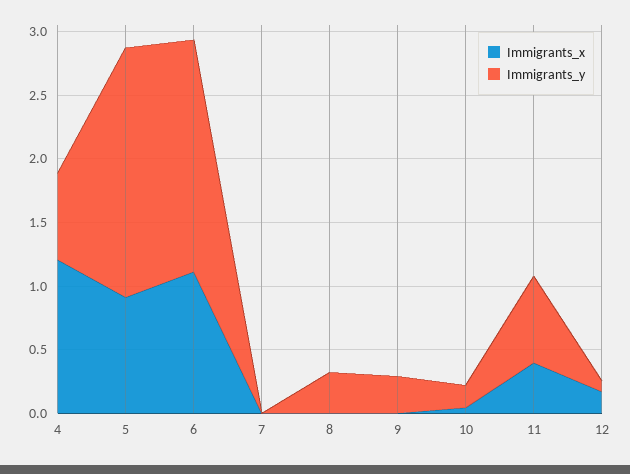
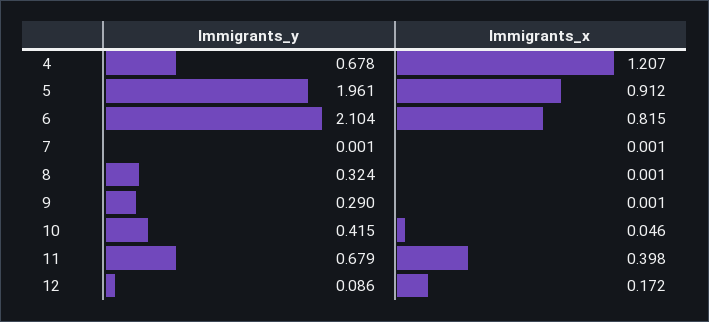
  {
    "Immigrants_x": {
      "4": 1.207,
      "5": 0.912,
-     "6": 1.1,
+     "6": 0.815,
      "7": 0.001,
      "8": 0.001,
      "9": 0.001,
      "10": 0.046,
      "11": 0.398,
      "12": 0.172
    },
    "Immigrants_y": {
      "4": 0.678,
      "5": 1.961,
-     "6": 1.8,
+     "6": 2.104,
      "7": 0.001,
      "8": 0.324,
      "9": 0.29,
-     "10": 0.2,
+     "10": 0.415,
      "11": 0.679,
      "12": 0.086
    }
  }

